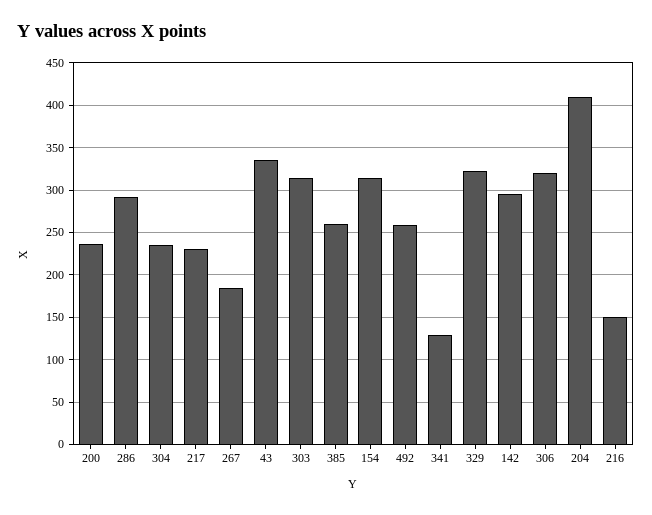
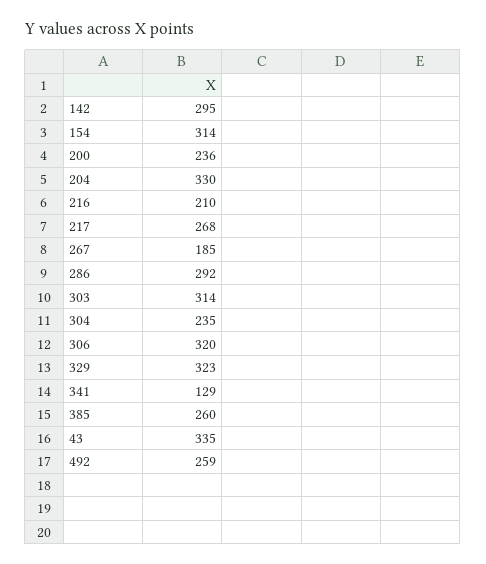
  {
    "200": 236,
    "286": 292,
    "304": 235,
-   "217": 230,
+   "217": 268,
    "267": 185,
    "43": 335,
    "303": 314,
    "385": 260,
    "154": 314,
    "492": 259,
    "341": 129,
    "329": 323,
    "142": 295,
    "306": 320,
-   "204": 410,
+   "204": 330,
-   "216": 150
+   "216": 210
  }

